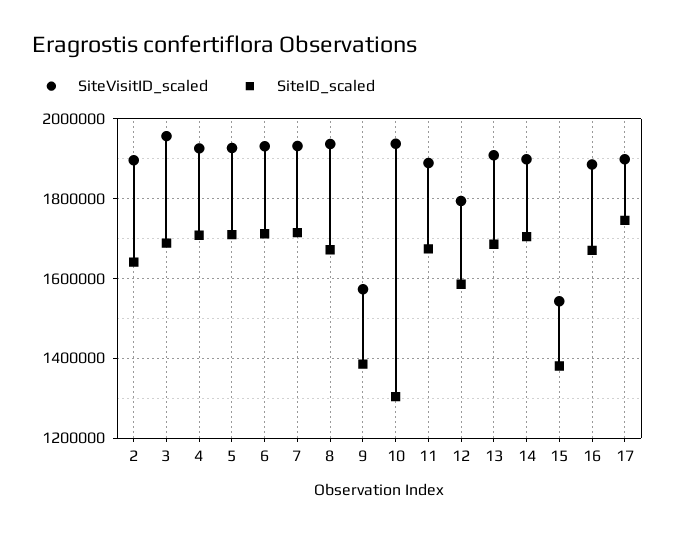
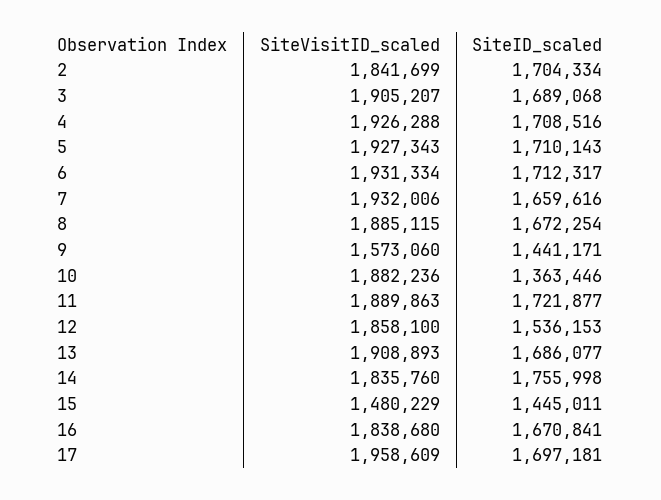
  {
    "SiteVisitID_scaled": {
-     "2": 1900000,
+     "2": 1841699,
-     "3": 1960000,
+     "3": 1905207,
      "4": 1926288,
      "5": 1927343,
      "6": 1931334,
      "7": 1932006,
-     "8": 1940000,
+     "8": 1885115,
      "9": 1573060,
-     "10": 1940000,
+     "10": 1882236,
      "11": 1889863,
-     "12": 1800000,
+     "12": 1858100,
      "13": 1908893,
-     "14": 1900000,
+     "14": 1835760,
-     "15": 1540000,
+     "15": 1480229,
-     "16": 1880000,
+     "16": 1838680,
-     "17": 1900000
+     "17": 1958609
    },
    "SiteID_scaled": {
-     "2": 1640000,
+     "2": 1704334,
      "3": 1689068,
      "4": 1708516,
      "5": 1710143,
      "6": 1712317,
-     "7": 1720000,
+     "7": 1659616,
      "8": 1672254,
-     "9": 1380000,
+     "9": 1441171,
-     "10": 1300000,
+     "10": 1363446,
-     "11": 1680000,
+     "11": 1721877,
-     "12": 1580000,
+     "12": 1536153,
      "13": 1686077,
-     "14": 1700000,
+     "14": 1755998,
-     "15": 1380000,
+     "15": 1445011,
      "16": 1670841,
-     "17": 1740000
+     "17": 1697181
    }
  }

